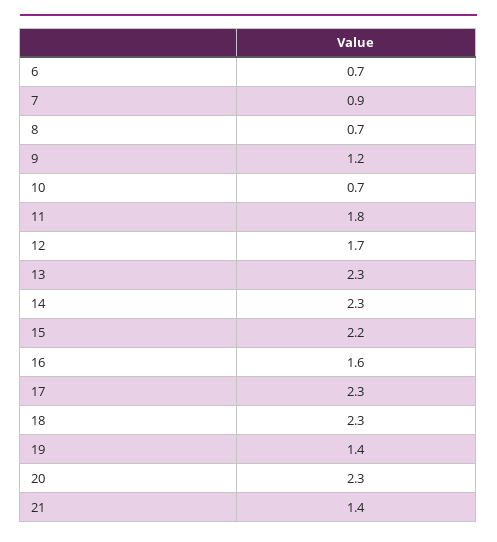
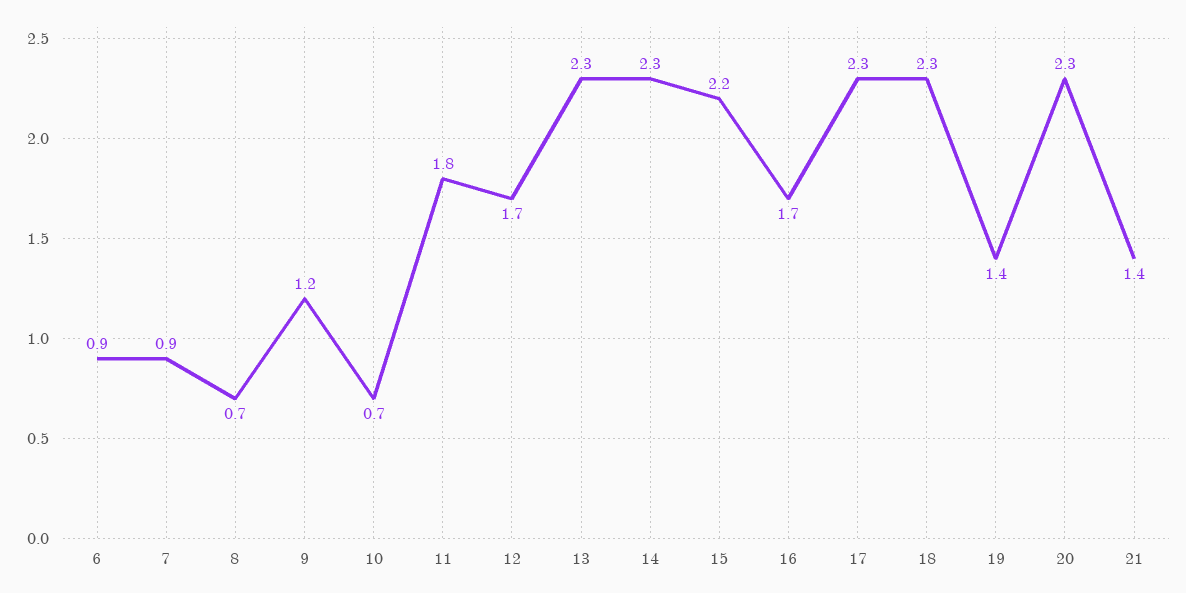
  {
-   "6": 0.7,
+   "6": 0.9,
    "7": 0.9,
    "8": 0.7,
    "9": 1.2,
    "10": 0.7,
    "11": 1.8,
    "12": 1.7,
    "13": 2.3,
    "14": 2.3,
    "15": 2.2,
-   "16": 1.6,
+   "16": 1.7,
    "17": 2.3,
    "18": 2.3,
    "19": 1.4,
    "20": 2.3,
    "21": 1.4
  }

